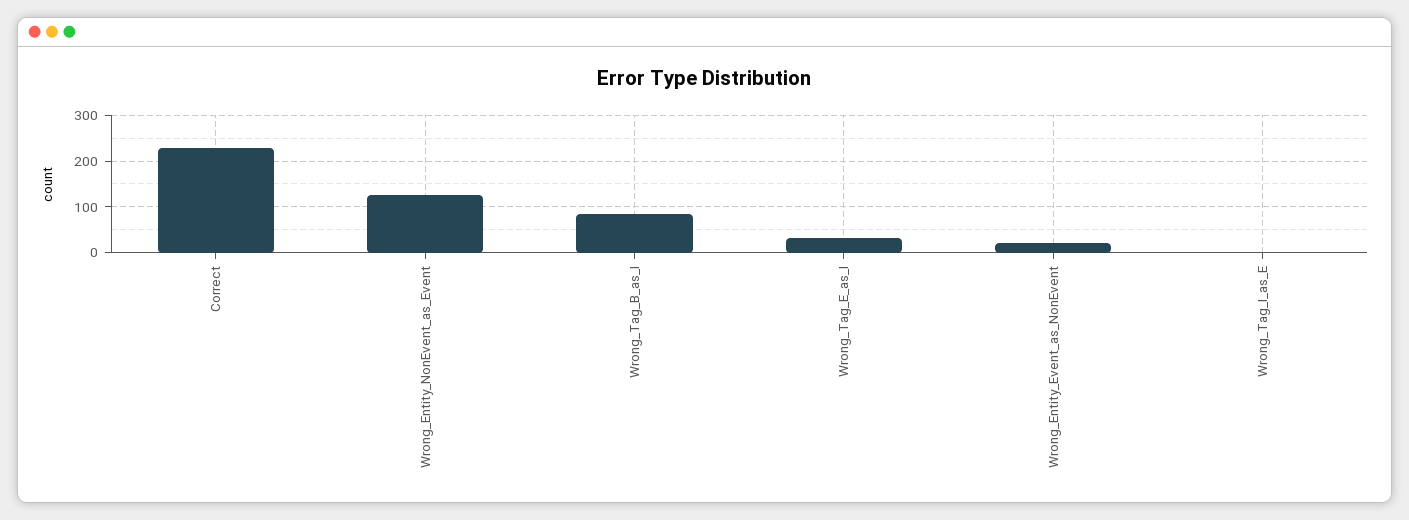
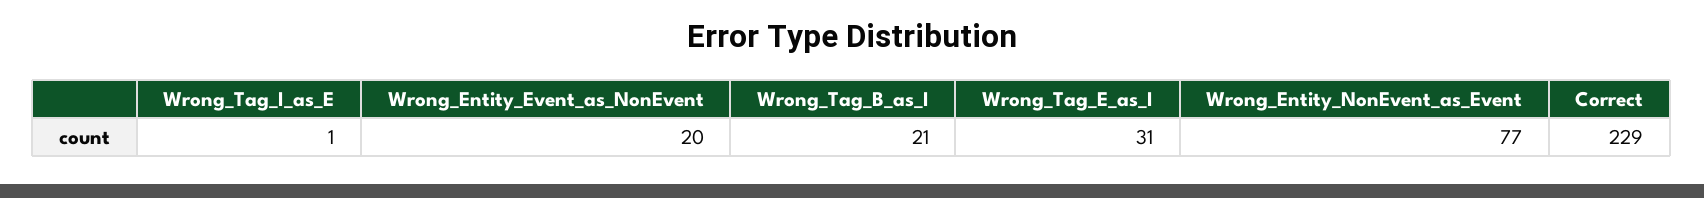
  {
    "Correct": 229,
-   "Wrong_Entity_NonEvent_as_Event": 120,
+   "Wrong_Entity_NonEvent_as_Event": 77,
-   "Wrong_Tag_B_as_I": 80,
+   "Wrong_Tag_B_as_I": 21,
    "Wrong_Tag_E_as_I": 31,
    "Wrong_Entity_Event_as_NonEvent": 20,
    "Wrong_Tag_I_as_E": 1
  }

